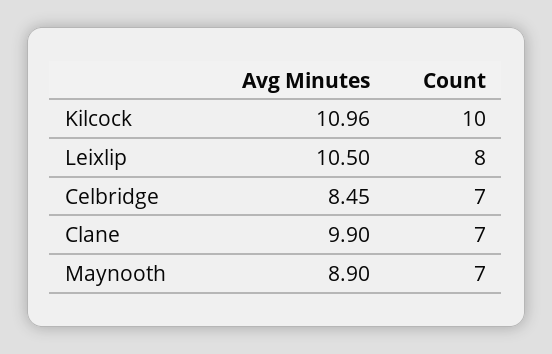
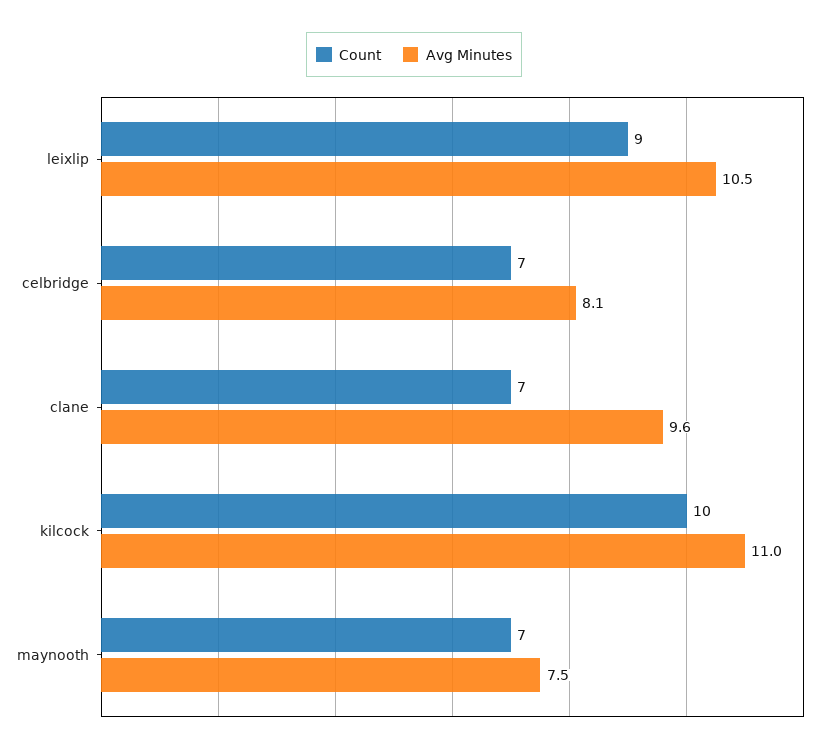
  {
    "Avg Minutes": {
      "Kilcock": 10.96,
      "Leixlip": 10.5,
-     "Celbridge": 8.45,
+     "Celbridge": 8.1,
-     "Clane": 9.9,
+     "Clane": 9.6,
-     "Maynooth": 8.9
+     "Maynooth": 7.5
    },
    "Count": {
      "Kilcock": 10,
-     "Leixlip": 8,
+     "Leixlip": 9,
      "Celbridge": 7,
      "Clane": 7,
      "Maynooth": 7
    }
  }

